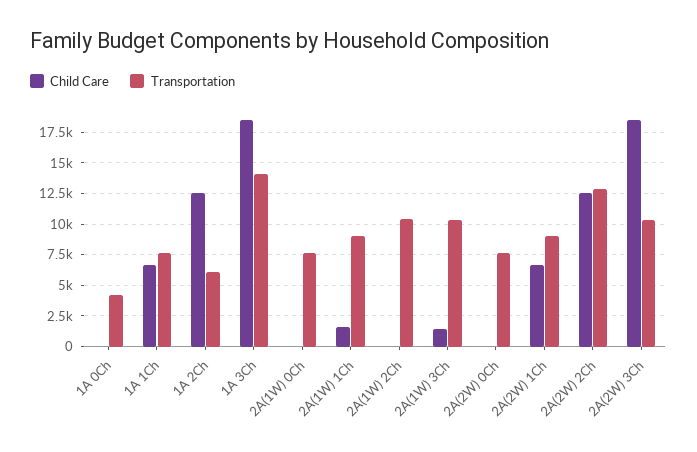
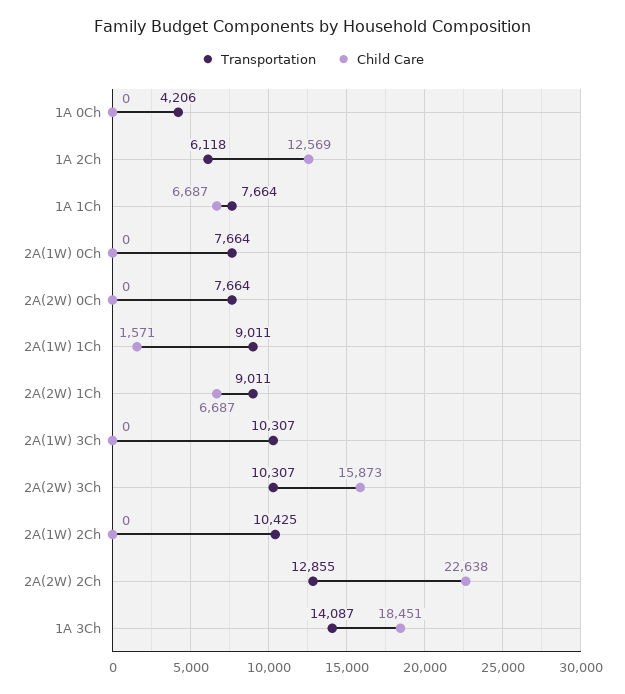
  {
    "Child Care": {
      "1A 0Ch": 0,
      "1A 1Ch": 6687,
      "1A 2Ch": 12569,
      "1A 3Ch": 18451,
      "2A(1W) 0Ch": 0,
      "2A(1W) 1Ch": 1571,
      "2A(1W) 2Ch": 0,
-     "2A(1W) 3Ch": 1500,
+     "2A(1W) 3Ch": 0,
      "2A(2W) 0Ch": 0,
      "2A(2W) 1Ch": 6687,
-     "2A(2W) 2Ch": 12500,
+     "2A(2W) 2Ch": 22638,
-     "2A(2W) 3Ch": 18500
+     "2A(2W) 3Ch": 15873
    },
    "Transportation": {
      "1A 0Ch": 4206,
      "1A 1Ch": 7664,
      "1A 2Ch": 6118,
      "1A 3Ch": 14087,
      "2A(1W) 0Ch": 7664,
      "2A(1W) 1Ch": 9011,
      "2A(1W) 2Ch": 10425,
      "2A(1W) 3Ch": 10307,
      "2A(2W) 0Ch": 7664,
      "2A(2W) 1Ch": 9011,
      "2A(2W) 2Ch": 12855,
      "2A(2W) 3Ch": 10307
    }
  }

